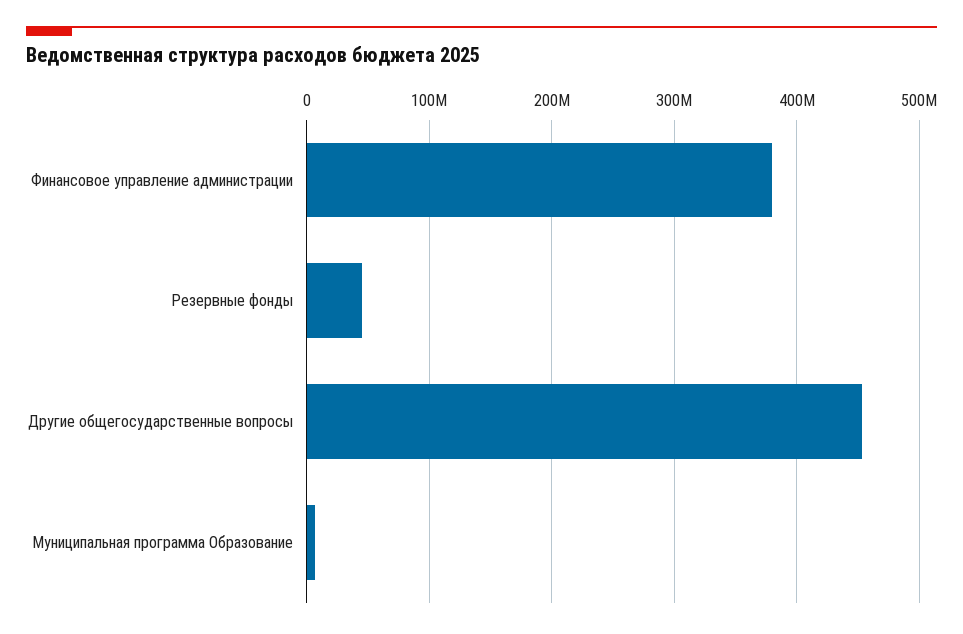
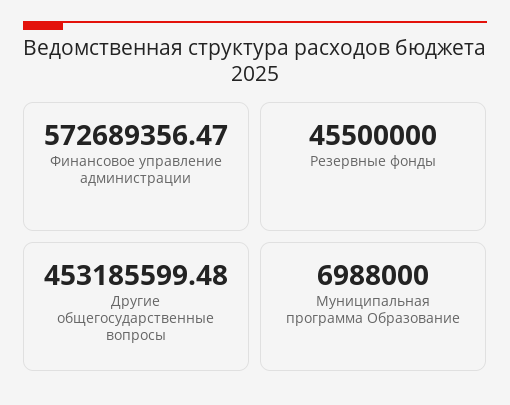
  {
-   "Финансовое управление администрации": 380000000,
+   "Финансовое управление администрации": 572689356.47,
    "Резервные фонды": 45500000,
    "Другие общегосударственные вопросы": 453185599.48,
    "Муниципальная программа Образование": 6988000
  }

